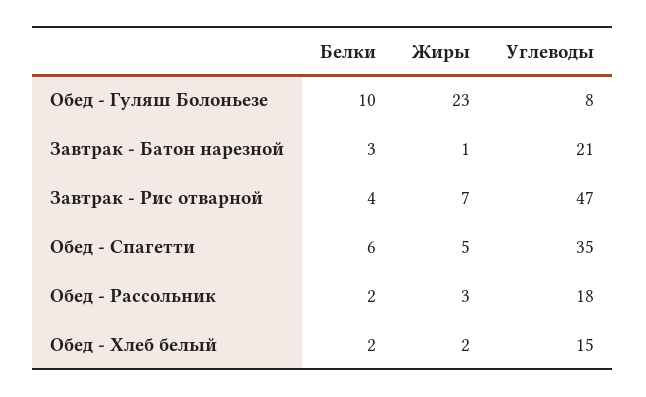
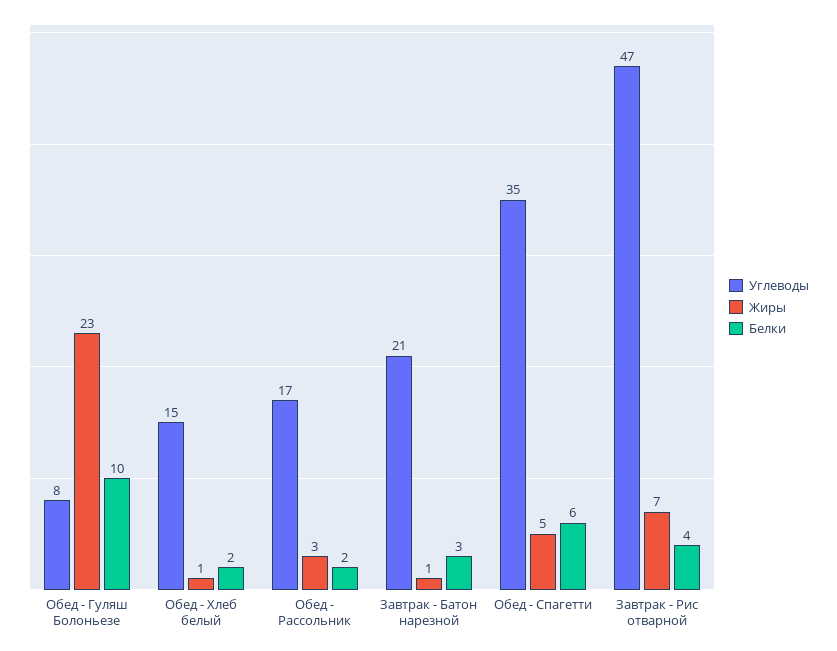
  {
    "Белки": {
      "Обед - Гуляш Болоньезе": 10,
      "Завтрак - Батон нарезной": 3,
      "Завтрак - Рис отварной": 4,
      "Обед - Спагетти": 6,
      "Обед - Рассольник": 2,
      "Обед - Хлеб белый": 2
    },
    "Жиры": {
      "Обед - Гуляш Болоньезе": 23,
      "Завтрак - Батон нарезной": 1,
      "Завтрак - Рис отварной": 7,
      "Обед - Спагетти": 5,
      "Обед - Рассольник": 3,
-     "Обед - Хлеб белый": 2
+     "Обед - Хлеб белый": 1
    },
    "Углеводы": {
      "Обед - Гуляш Болоньезе": 8,
      "Завтрак - Батон нарезной": 21,
      "Завтрак - Рис отварной": 47,
      "Обед - Спагетти": 35,
-     "Обед - Рассольник": 18,
+     "Обед - Рассольник": 17,
      "Обед - Хлеб белый": 15
    }
  }

